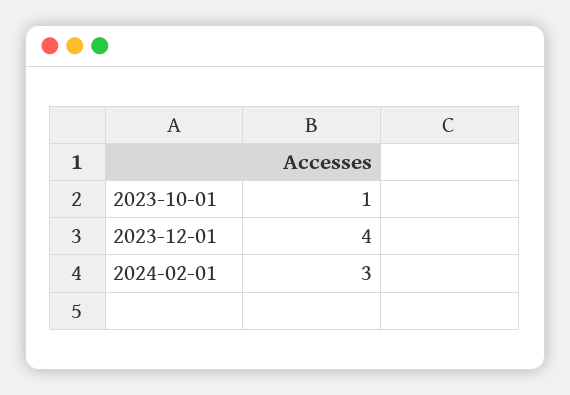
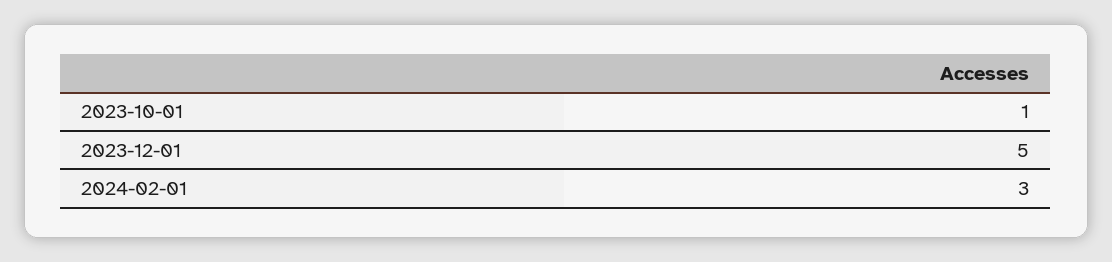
  {
    "2023-10-01": 1,
-   "2023-12-01": 4,
+   "2023-12-01": 5,
    "2024-02-01": 3
  }

